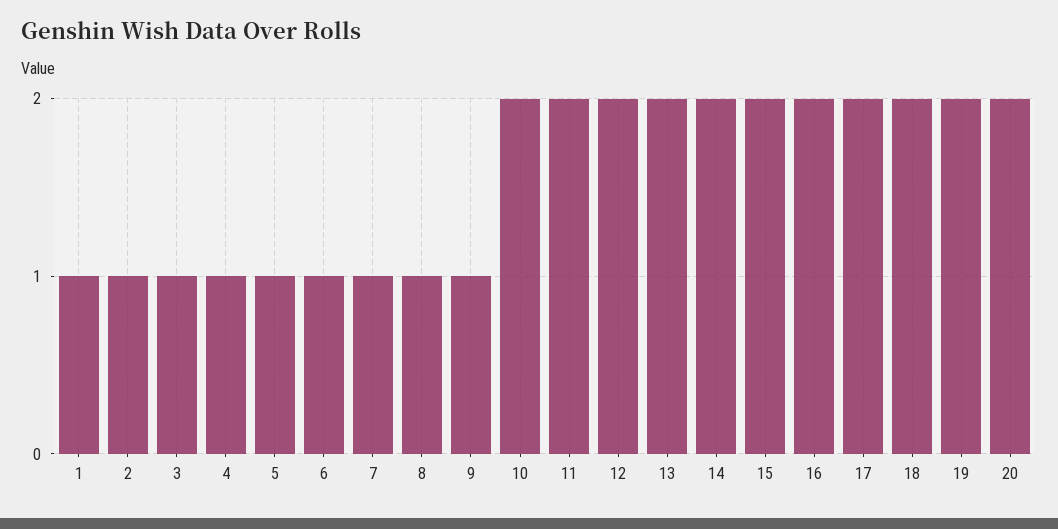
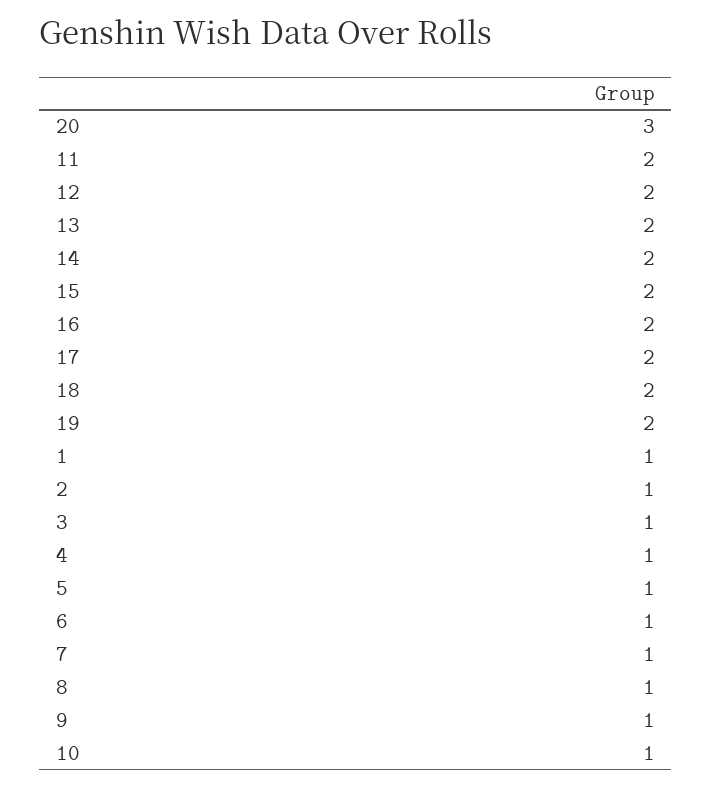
  {
    "1": 1,
    "2": 1,
    "3": 1,
    "4": 1,
    "5": 1,
    "6": 1,
    "7": 1,
    "8": 1,
    "9": 1,
-   "10": 2,
+   "10": 1,
    "11": 2,
    "12": 2,
    "13": 2,
    "14": 2,
    "15": 2,
    "16": 2,
    "17": 2,
    "18": 2,
    "19": 2,
-   "20": 2
+   "20": 3
  }

